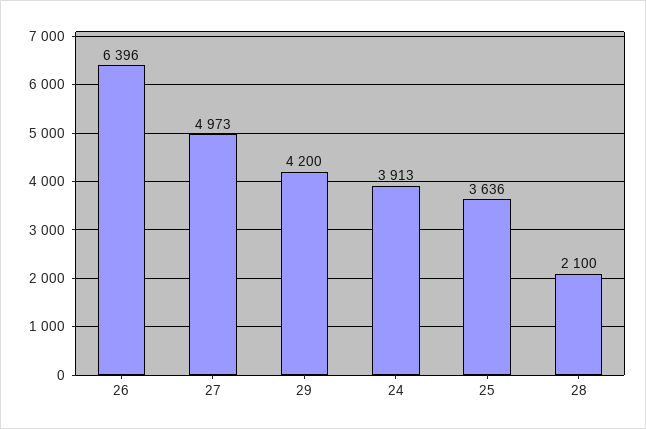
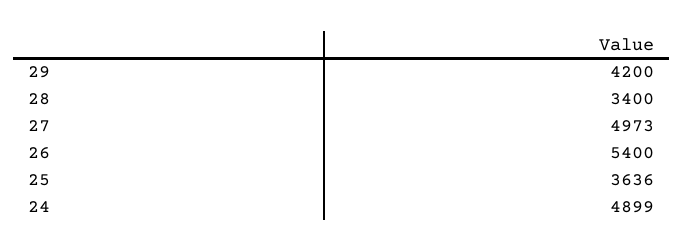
  {
-   "26": 6396,
+   "26": 5400,
    "27": 4973,
    "29": 4200,
-   "24": 3913,
+   "24": 4899,
    "25": 3636,
-   "28": 2100
+   "28": 3400
  }

